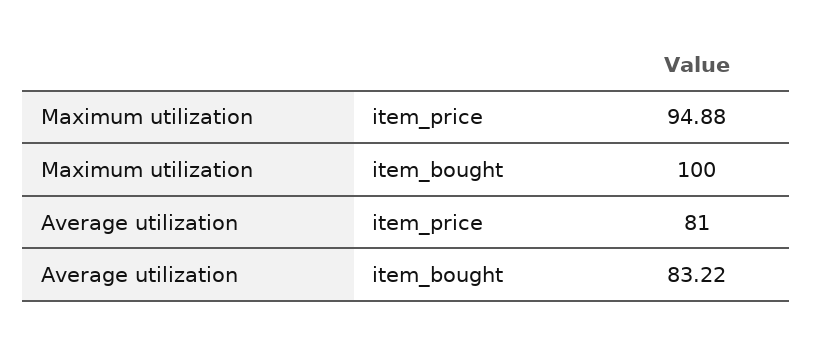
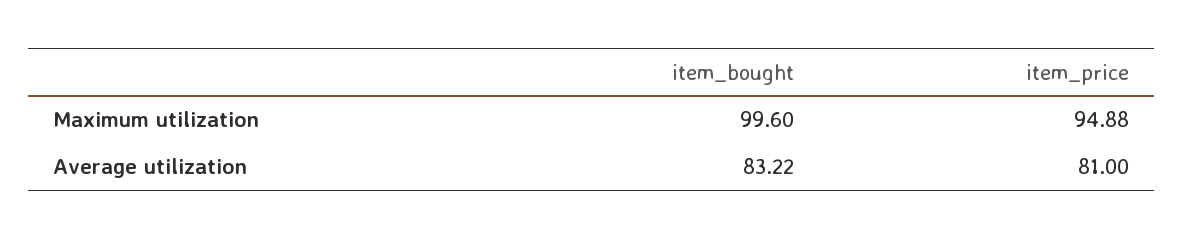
  {
    "Maximum utilization": {
      "item_price": 94.88,
-     "item_bought": 100
+     "item_bought": 99.6
    },
    "Average utilization": {
      "item_price": 81,
      "item_bought": 83.22
    }
  }

